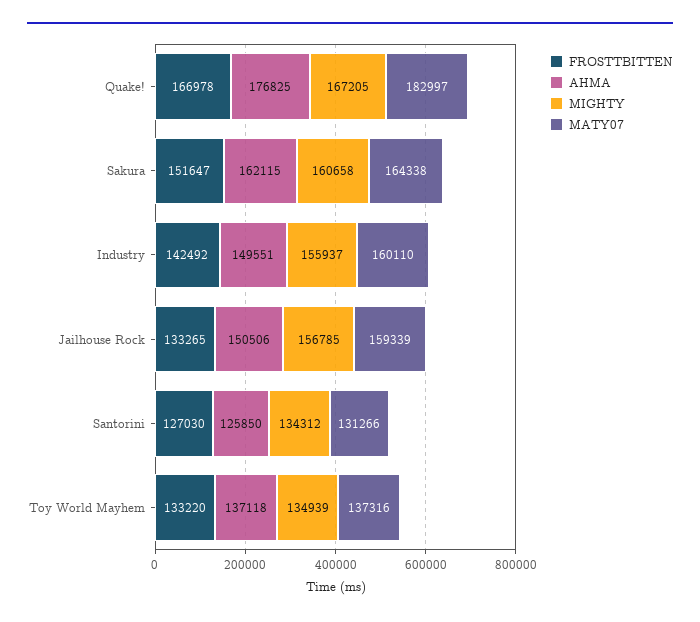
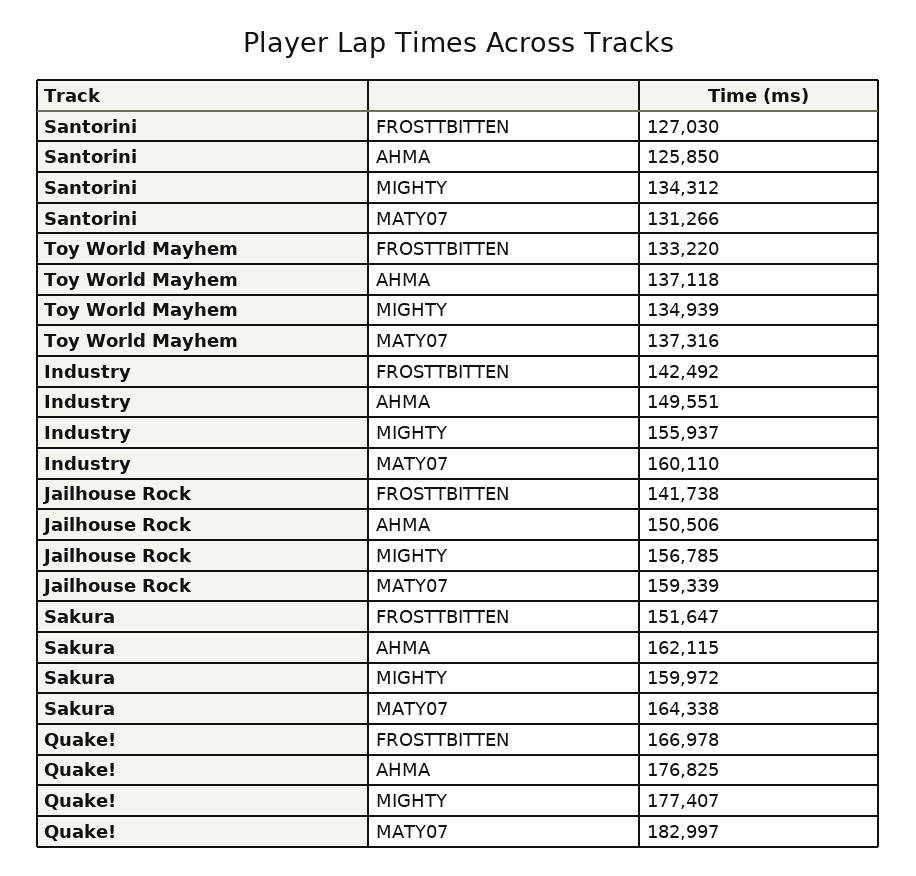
  {
    "FROSTTBITTEN": {
      "Quake!": 166978,
      "Sakura": 151647,
      "Industry": 142492,
-     "Jailhouse Rock": 133265,
+     "Jailhouse Rock": 141738,
      "Santorini": 127030,
      "Toy World Mayhem": 133220
    },
    "AHMA": {
      "Quake!": 176825,
      "Sakura": 162115,
      "Industry": 149551,
      "Jailhouse Rock": 150506,
      "Santorini": 125850,
      "Toy World Mayhem": 137118
    },
    "MIGHTY": {
-     "Quake!": 167205,
+     "Quake!": 177407,
-     "Sakura": 160658,
+     "Sakura": 159972,
      "Industry": 155937,
      "Jailhouse Rock": 156785,
      "Santorini": 134312,
      "Toy World Mayhem": 134939
    },
    "MATY07": {
      "Quake!": 182997,
      "Sakura": 164338,
      "Industry": 160110,
      "Jailhouse Rock": 159339,
      "Santorini": 131266,
      "Toy World Mayhem": 137316
    }
  }

